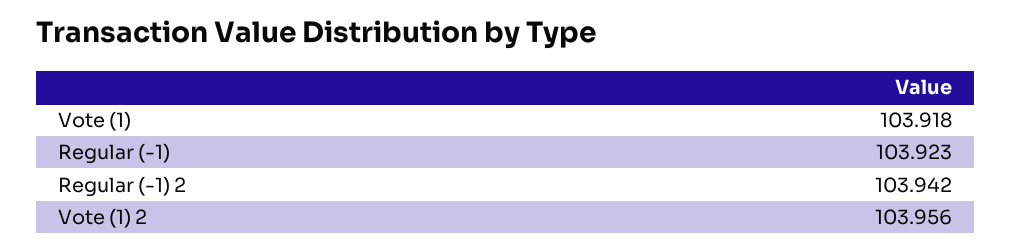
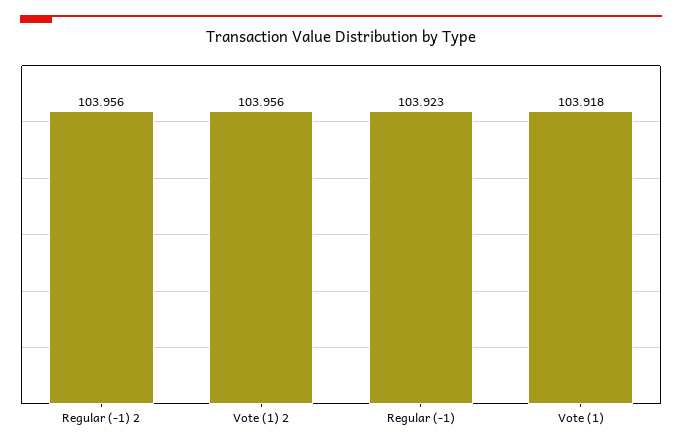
  {
    "Vote (1)": 103.918,
    "Regular (-1)": 103.923,
-   "Regular (-1) 2": 103.942,
+   "Regular (-1) 2": 103.956,
    "Vote (1) 2": 103.956
  }

